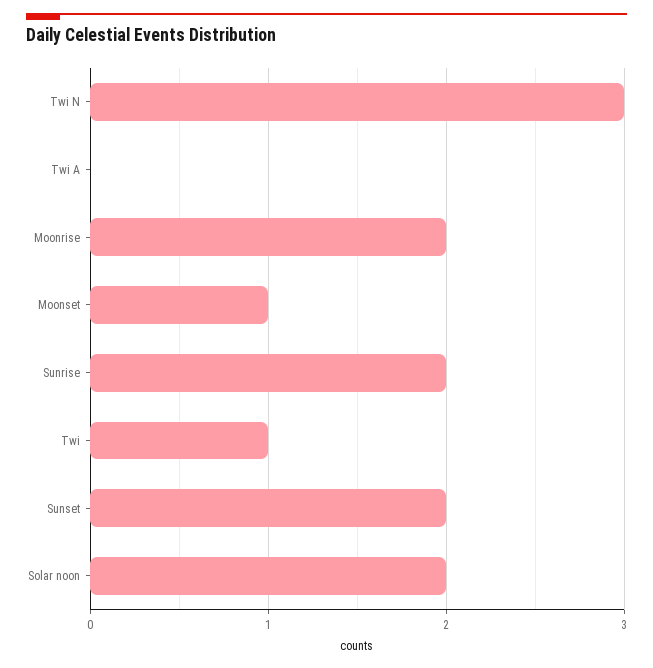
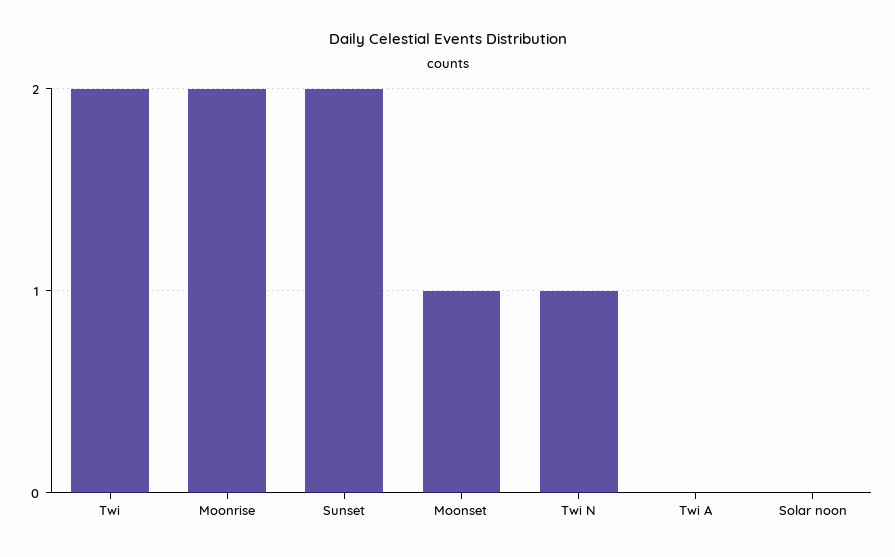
  {
-   "Twi N": 3,
+   "Twi N": 1,
    "Twi A": 0,
    "Moonrise": 2,
    "Moonset": 1,
-   "Sunrise": 2,
-   "Twi": 1,
+   "Twi": 2,
    "Sunset": 2,
-   "Solar noon": 2
+   "Solar noon": 0
  }

